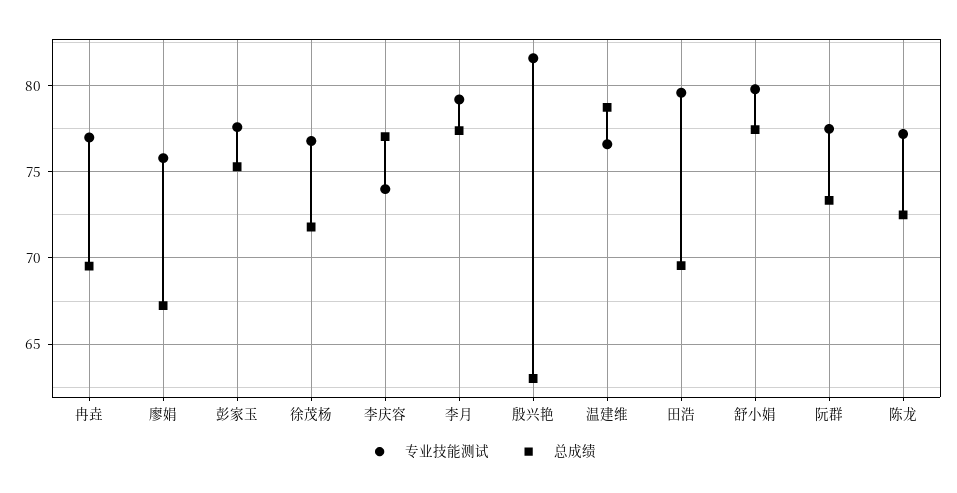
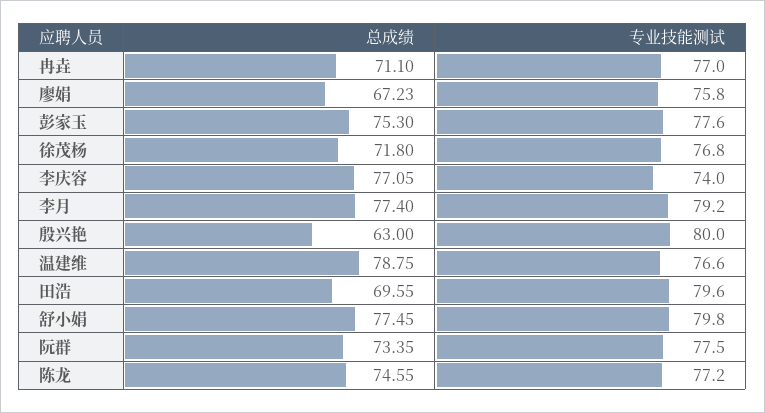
  {
    "专业技能测试": {
      "冉垚": 77,
      "廖娟": 75.8,
      "彭家玉": 77.6,
      "徐茂杨": 76.8,
      "李庆容": 74,
      "李月": 79.2,
-     "殷兴艳": 81.5,
+     "殷兴艳": 80,
      "温建维": 76.6,
      "田浩": 79.6,
      "舒小娟": 79.8,
      "阮群": 77.5,
      "陈龙": 77.2
    },
    "总成绩": {
-     "冉垚": 69.5,
+     "冉垚": 71.1,
      "廖娟": 67.23,
      "彭家玉": 75.3,
      "徐茂杨": 71.8,
      "李庆容": 77.05,
      "李月": 77.4,
      "殷兴艳": 63,
      "温建维": 78.75,
      "田浩": 69.55,
      "舒小娟": 77.45,
      "阮群": 73.35,
-     "陈龙": 72.5
+     "陈龙": 74.55
    }
  }

